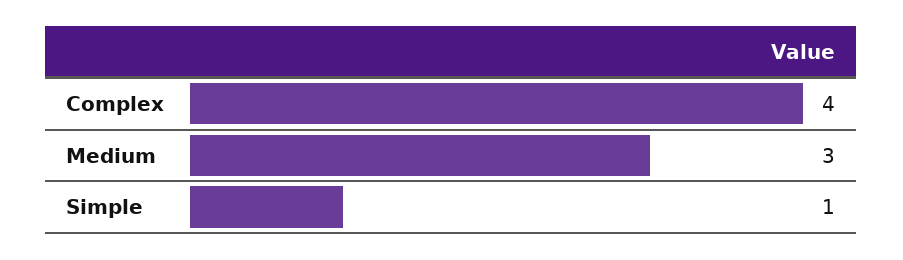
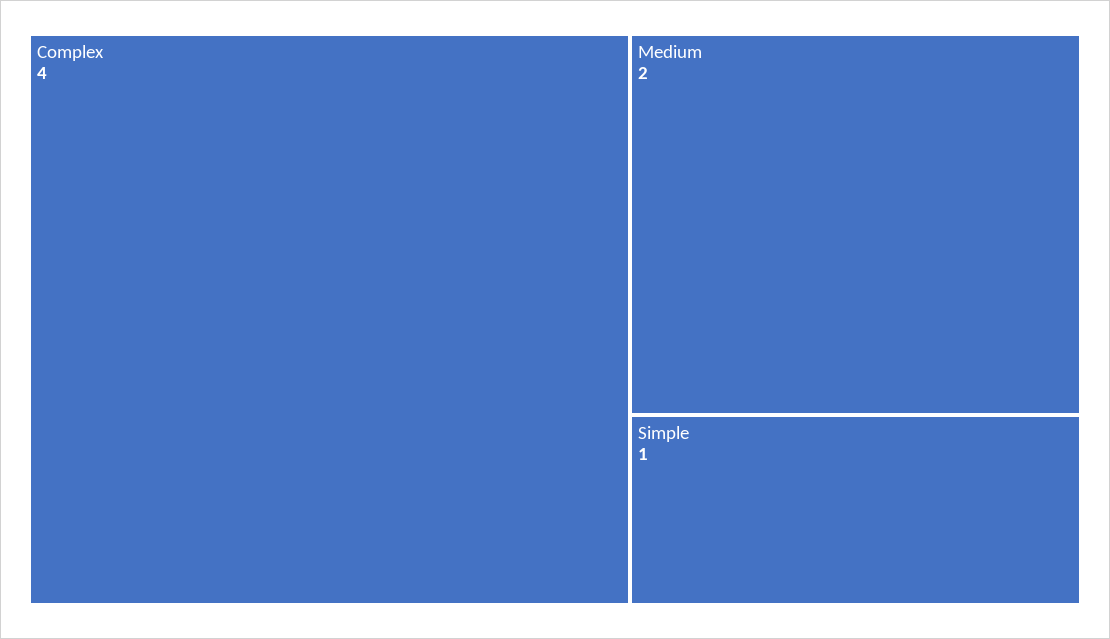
  {
    "Complex": 4,
-   "Medium": 3,
+   "Medium": 2,
    "Simple": 1
  }

